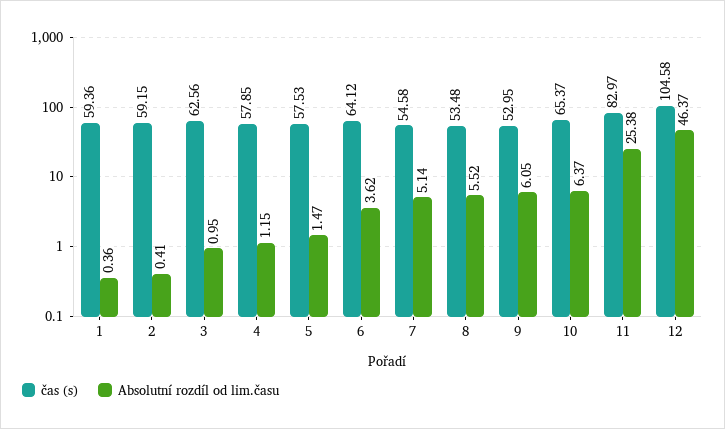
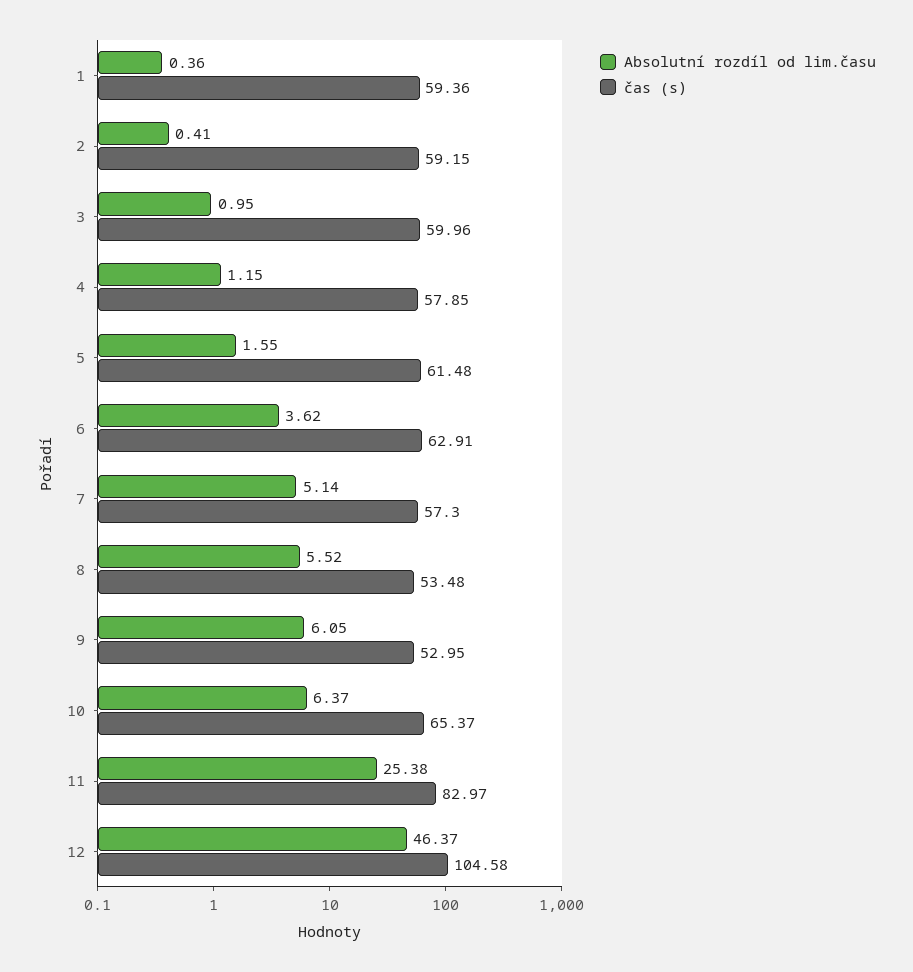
  {
    "čas (s)": {
      "1": 59.36,
      "2": 59.15,
-     "3": 62.56,
+     "3": 59.96,
      "4": 57.85,
-     "5": 57.53,
+     "5": 61.48,
-     "6": 64.12,
+     "6": 62.91,
-     "7": 54.58,
+     "7": 57.3,
      "8": 53.48,
      "9": 52.95,
      "10": 65.37,
      "11": 82.97,
      "12": 104.58
    },
    "Absolutní rozdíl od lim.času": {
      "1": 0.36,
      "2": 0.41,
      "3": 0.95,
      "4": 1.15,
-     "5": 1.47,
+     "5": 1.55,
      "6": 3.62,
      "7": 5.14,
      "8": 5.52,
      "9": 6.05,
      "10": 6.37,
      "11": 25.38,
      "12": 46.37
    }
  }

